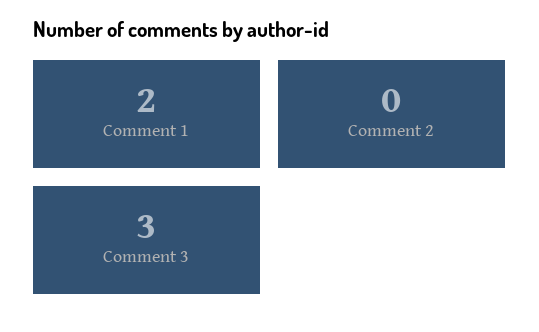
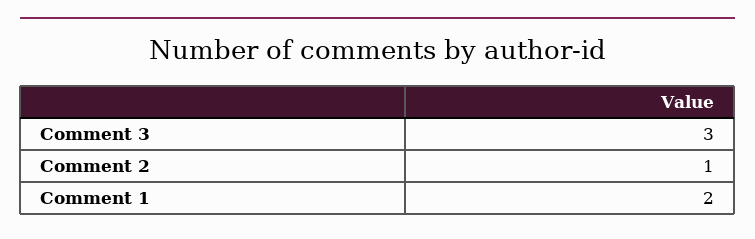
  {
    "Comment 1": 2,
-   "Comment 2": 0,
+   "Comment 2": 1,
    "Comment 3": 3
  }

